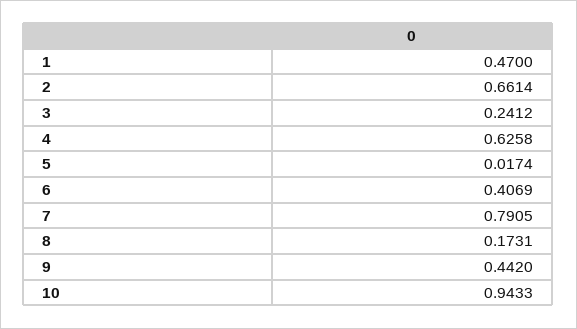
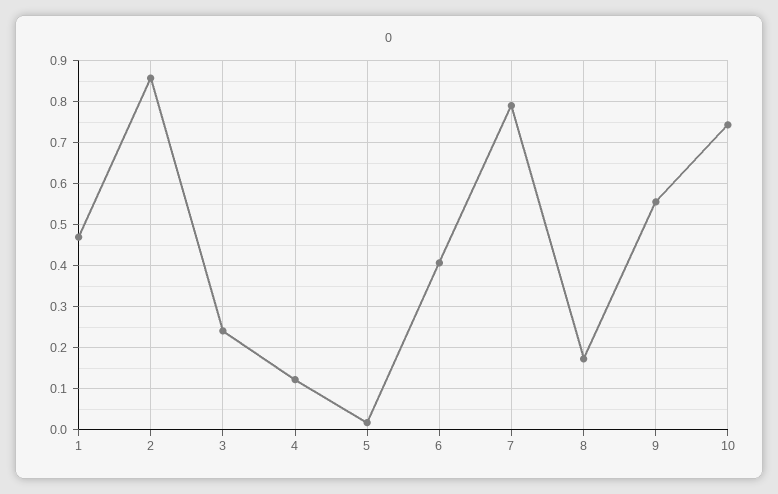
  {
    "1": 0.47,
-   "2": 0.6614,
+   "2": 0.86,
    "3": 0.2412,
-   "4": 0.6258,
+   "4": 0.12,
    "5": 0.0174,
    "6": 0.4069,
    "7": 0.7905,
    "8": 0.1731,
-   "9": 0.442,
+   "9": 0.56,
-   "10": 0.9433
+   "10": 0.74
  }

